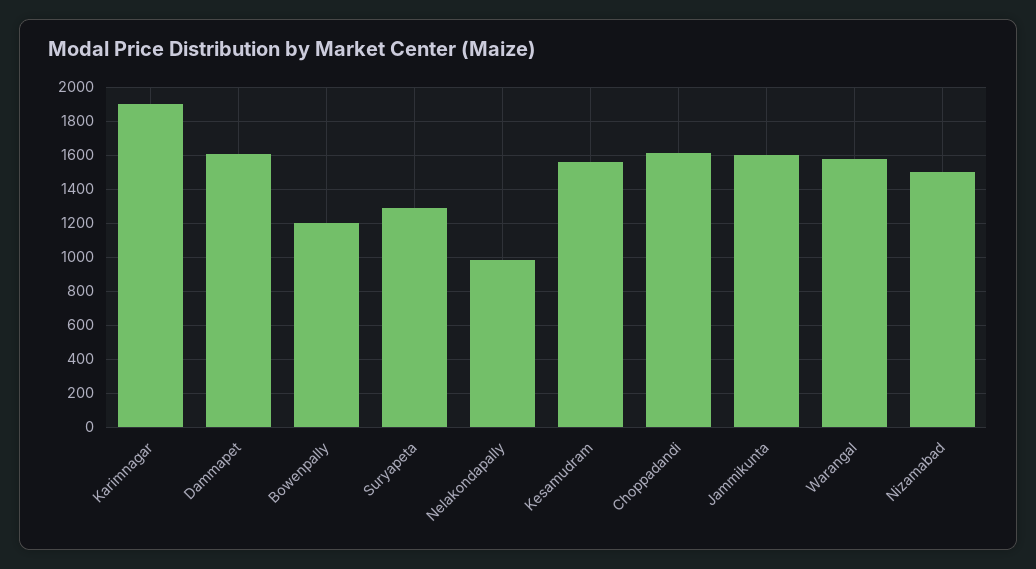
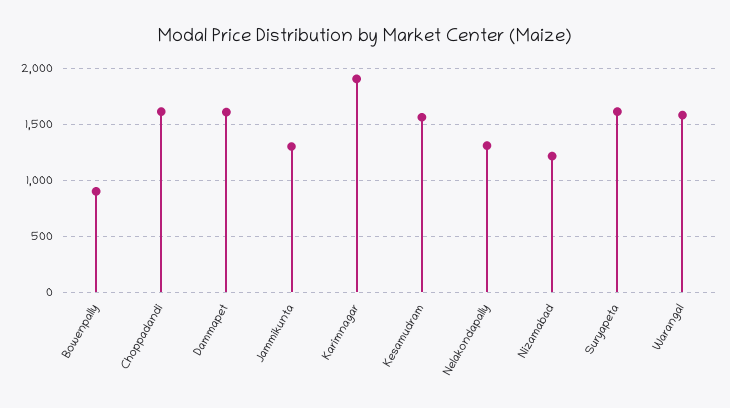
  {
    "Karimnagar": 1900,
    "Dammapet": 1600,
-   "Bowenpally": 1200,
+   "Bowenpally": 900,
-   "Suryapeta": 1300,
+   "Suryapeta": 1600,
-   "Nelakondapally": 1000,
+   "Nelakondapally": 1300,
    "Kesamudram": 1550,
    "Choppadandi": 1600,
-   "Jammikunta": 1600,
+   "Jammikunta": 1300,
    "Warangal": 1600,
-   "Nizamabad": 1500
+   "Nizamabad": 1200
  }

